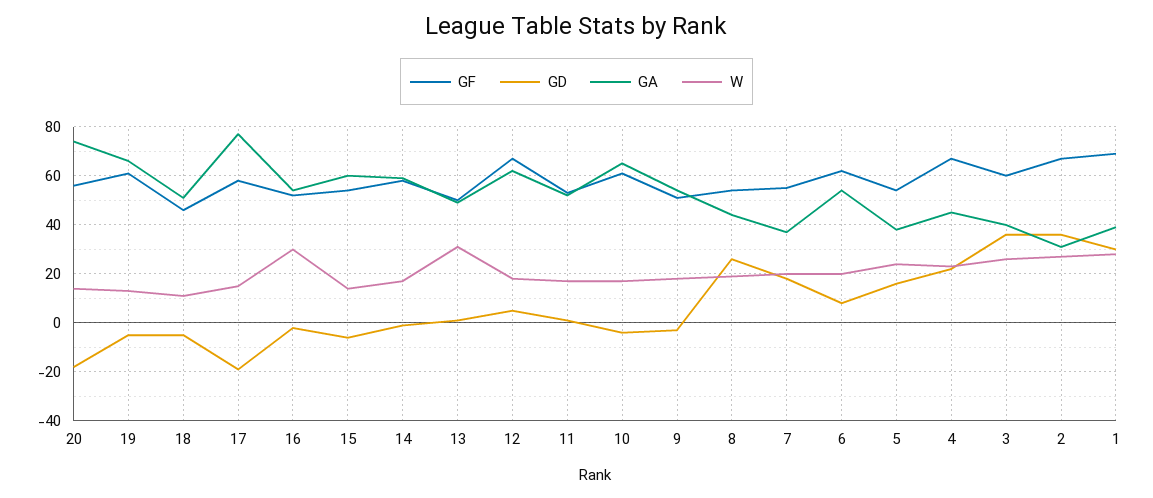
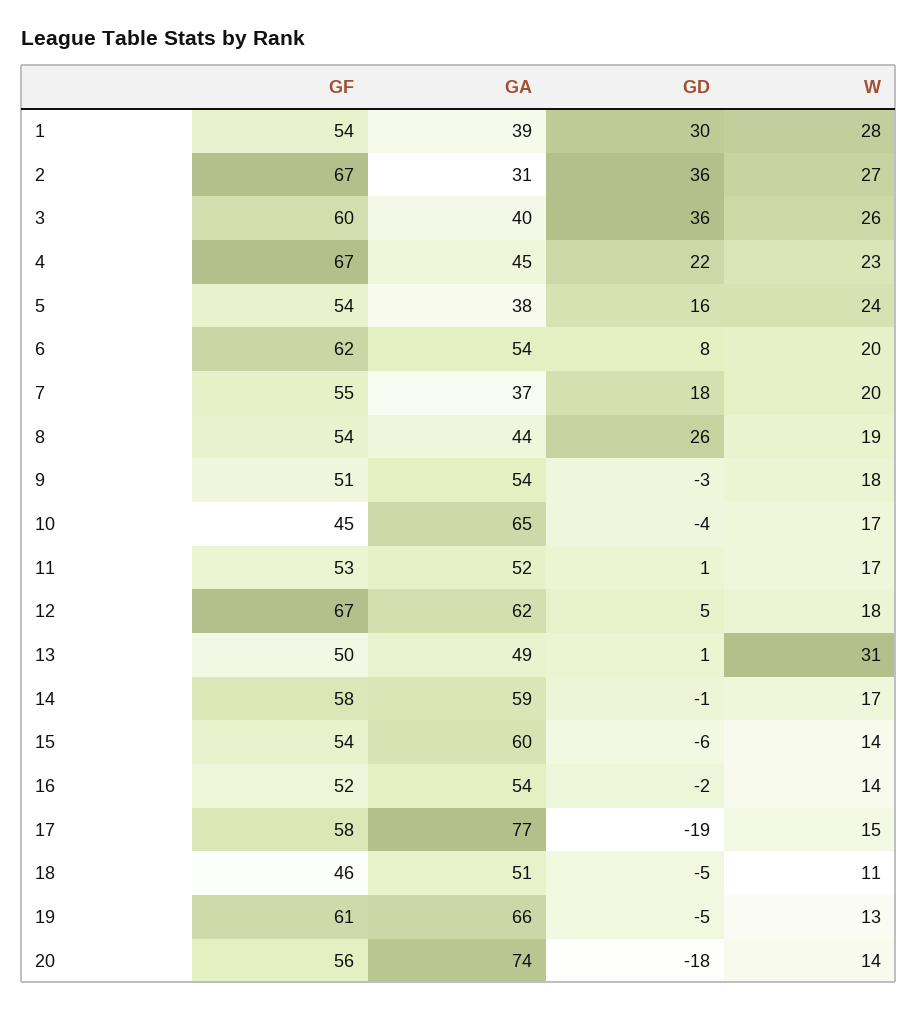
  {
    "GF": {
      "20": 56,
      "19": 61,
      "18": 46,
      "17": 58,
      "16": 52,
      "15": 54,
      "14": 58,
      "13": 50,
      "12": 67,
      "11": 53,
-     "10": 60,
+     "10": 45,
      "9": 51,
      "8": 54,
      "7": 55,
      "6": 62,
      "5": 54,
      "4": 67,
      "3": 60,
      "2": 67,
-     "1": 70
+     "1": 54
    },
    "GD": {
      "20": -18,
      "19": -5,
      "18": -5,
      "17": -19,
      "16": -2,
      "15": -6,
      "14": -1,
      "13": 1,
      "12": 5,
      "11": 1,
      "10": -4,
      "9": -3,
      "8": 26,
      "7": 18,
      "6": 8,
      "5": 16,
      "4": 22,
      "3": 36,
      "2": 36,
      "1": 30
    },
    "GA": {
      "20": 74,
      "19": 66,
      "18": 51,
      "17": 77,
      "16": 54,
      "15": 60,
      "14": 59,
      "13": 49,
      "12": 62,
      "11": 52,
      "10": 65,
      "9": 54,
      "8": 44,
      "7": 37,
      "6": 54,
      "5": 38,
      "4": 45,
      "3": 40,
      "2": 31,
      "1": 39
    },
    "W": {
      "20": 14,
      "19": 13,
      "18": 11,
      "17": 15,
-     "16": 30,
+     "16": 14,
      "15": 14,
      "14": 17,
      "13": 31,
      "12": 18,
      "11": 17,
      "10": 17,
      "9": 18,
      "8": 19,
      "7": 20,
      "6": 20,
      "5": 24,
      "4": 23,
      "3": 26,
      "2": 27,
      "1": 28
    }
  }

